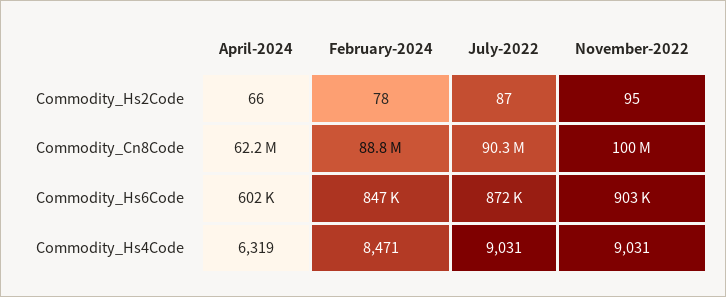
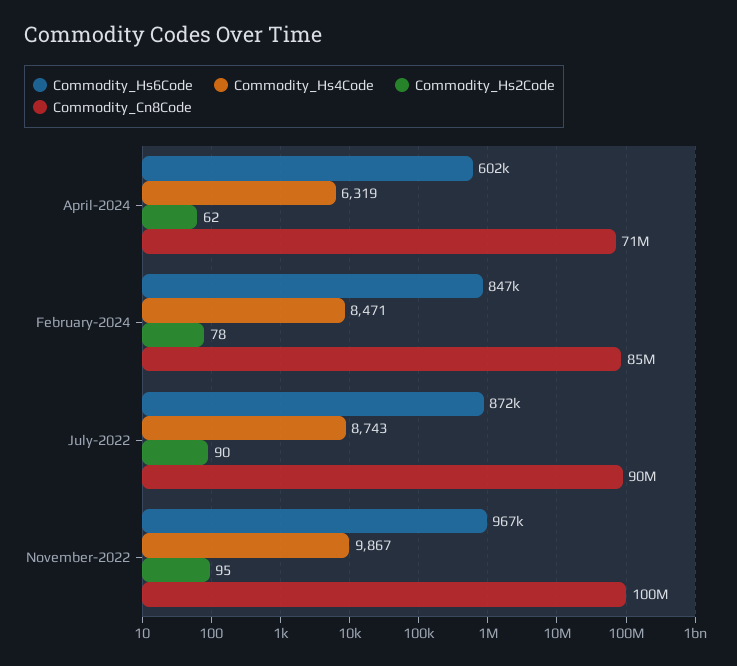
  {
    "Commodity_Hs2Code": {
-     "April-2024": 66,
+     "April-2024": 62,
      "February-2024": 78,
-     "July-2022": 87,
+     "July-2022": 90,
      "November-2022": 95
    },
    "Commodity_Cn8Code": {
-     "April-2024": 62200000,
+     "April-2024": 71000000,
-     "February-2024": 88800000,
+     "February-2024": 85000000,
      "July-2022": 90300000,
      "November-2022": 100000000
    },
    "Commodity_Hs6Code": {
      "April-2024": 602000,
      "February-2024": 847000,
      "July-2022": 872000,
-     "November-2022": 903000
+     "November-2022": 967000
    },
    "Commodity_Hs4Code": {
      "April-2024": 6319,
      "February-2024": 8471,
-     "July-2022": 9031,
+     "July-2022": 8743,
-     "November-2022": 9031
+     "November-2022": 9867
    }
  }

